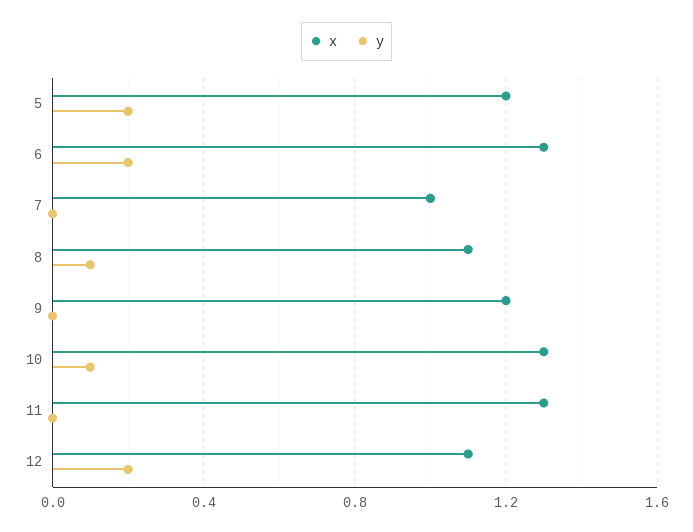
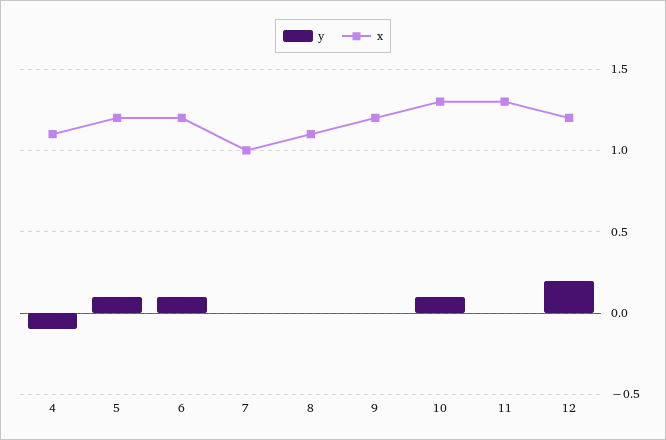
  {
    "x": {
      "5": 1.2,
-     "6": 1.3,
+     "6": 1.2,
      "7": 1,
      "8": 1.1,
      "9": 1.2,
      "10": 1.3,
      "11": 1.3,
-     "12": 1.1
+     "12": 1.2,
+     "4": 1.1
    },
    "y": {
-     "5": 0.2,
+     "5": 0.1,
-     "6": 0.2,
+     "6": 0.1,
      "7": 0,
-     "8": 0.1,
+     "8": 0,
      "9": 0,
      "10": 0.1,
      "11": 0,
-     "12": 0.2
+     "12": 0.2,
+     "4": -0.1
    }
  }

